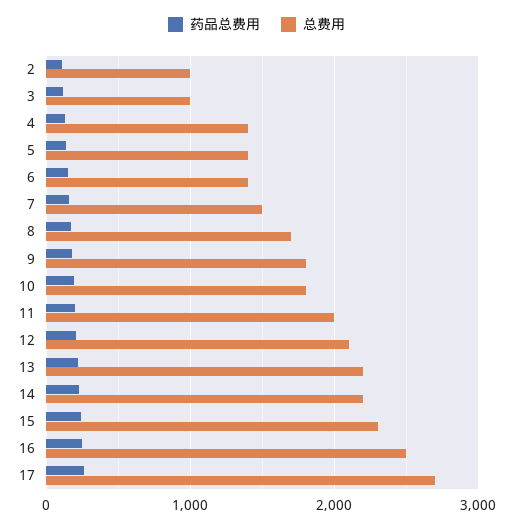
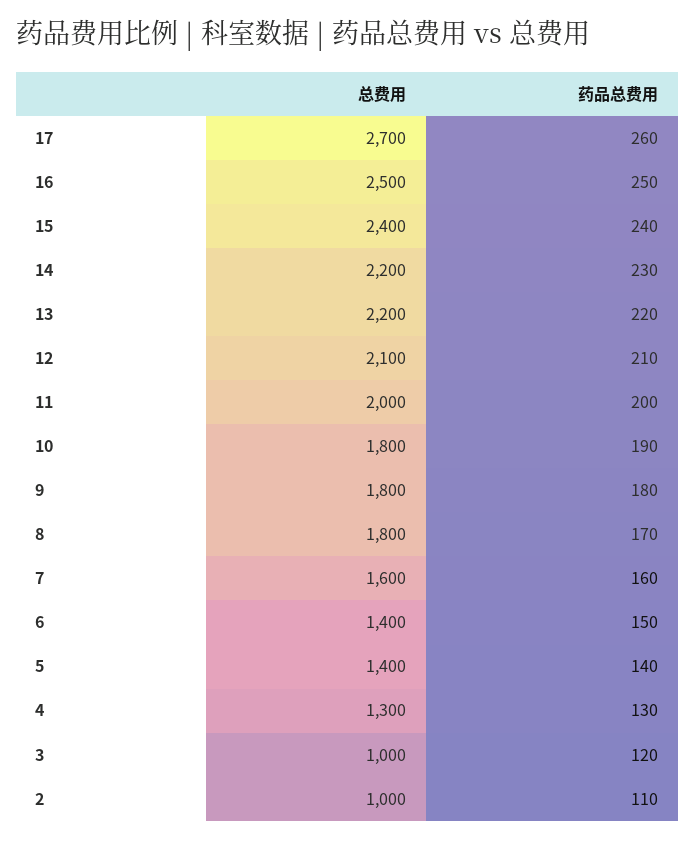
  {
    "药品总费用": {
      "2": 110,
      "3": 120,
      "4": 130,
      "5": 140,
      "6": 150,
      "7": 160,
      "8": 170,
      "9": 180,
      "10": 190,
      "11": 200,
      "12": 210,
      "13": 220,
      "14": 230,
      "15": 240,
      "16": 250,
      "17": 260
    },
    "总费用": {
      "2": 1000,
      "3": 1000,
-     "4": 1400,
+     "4": 1300,
      "5": 1400,
      "6": 1400,
-     "7": 1500,
+     "7": 1600,
-     "8": 1700,
+     "8": 1800,
      "9": 1800,
      "10": 1800,
      "11": 2000,
      "12": 2100,
      "13": 2200,
      "14": 2200,
-     "15": 2300,
+     "15": 2400,
      "16": 2500,
      "17": 2700
    }
  }

